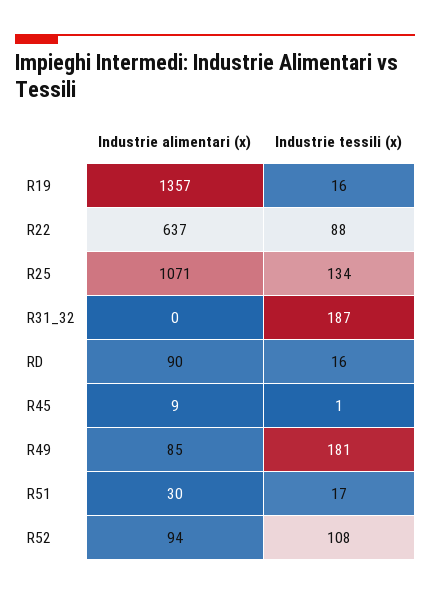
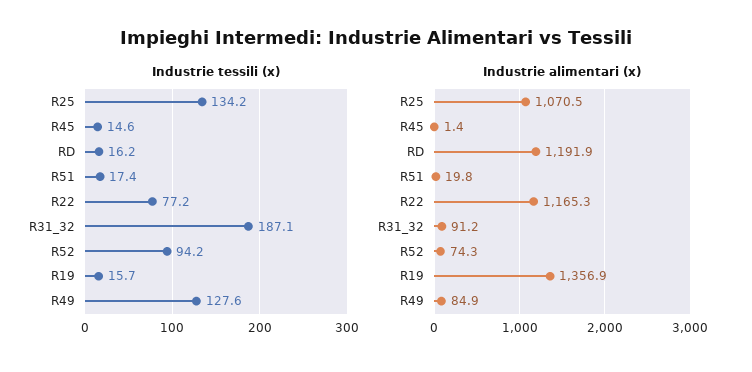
  {
    "Industrie alimentari (x)": {
      "R19": 1356.9,
-     "R22": 637,
+     "R22": 1165.3,
      "R25": 1070.5,
-     "R31_32": 0,
+     "R31_32": 91.2,
-     "RD": 90,
+     "RD": 1191.9,
-     "R45": 9,
+     "R45": 1.4,
      "R49": 84.9,
-     "R51": 30,
+     "R51": 19.8,
-     "R52": 94
+     "R52": 74.3
    },
    "Industrie tessili (x)": {
      "R19": 15.7,
-     "R22": 88,
+     "R22": 77.2,
      "R25": 134.2,
      "R31_32": 187.1,
      "RD": 16.2,
-     "R45": 1,
+     "R45": 14.6,
-     "R49": 181,
+     "R49": 127.6,
      "R51": 17.4,
-     "R52": 108
+     "R52": 94.2
    }
  }

